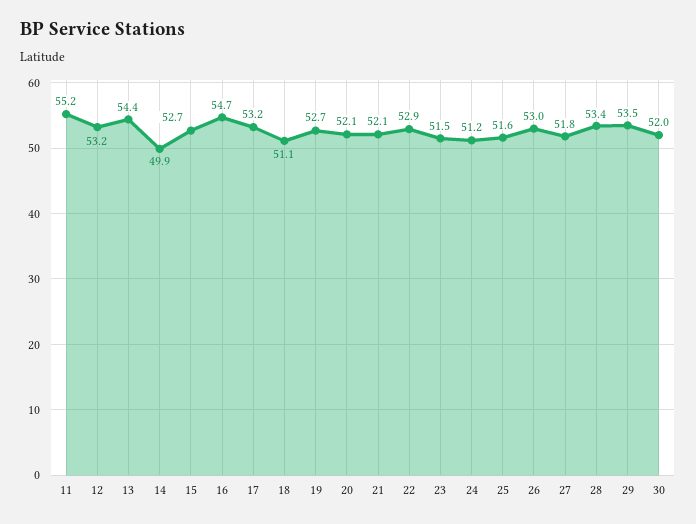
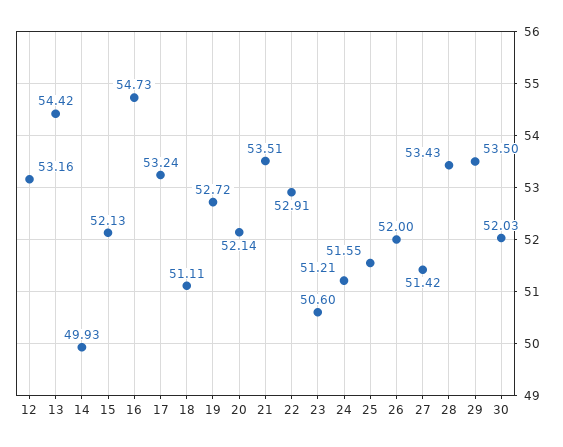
  {
-   "11": 55.2,
    "12": 53.16,
    "13": 54.42,
    "14": 49.93,
-   "15": 52.7,
+   "15": 52.13,
    "16": 54.73,
    "17": 53.24,
    "18": 51.11,
    "19": 52.72,
    "20": 52.14,
-   "21": 52.1,
+   "21": 53.51,
    "22": 52.91,
-   "23": 51.5,
+   "23": 50.6,
    "24": 51.21,
    "25": 51.55,
-   "26": 53,
+   "26": 52,
-   "27": 51.8,
+   "27": 51.42,
    "28": 53.43,
    "29": 53.5,
    "30": 52.03
  }

